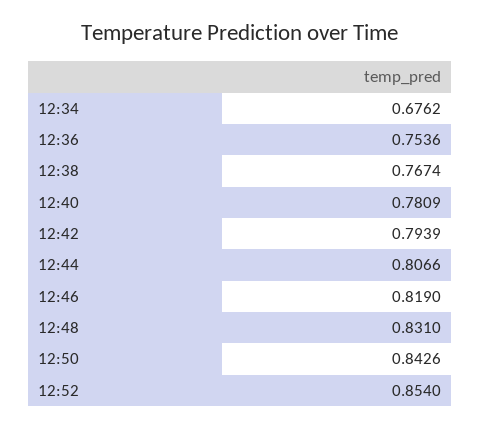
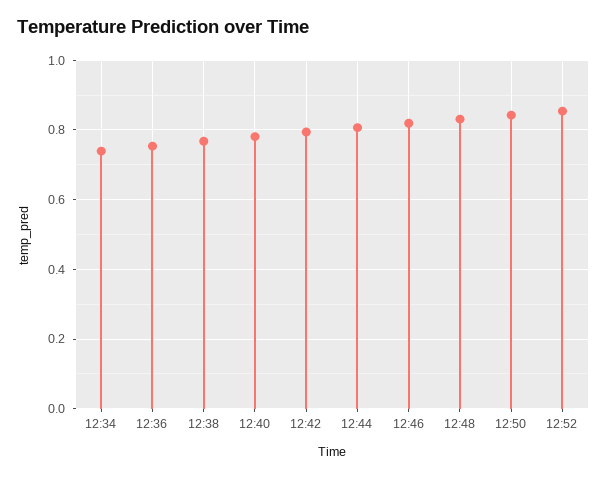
  {
-   "12:34": 0.6762,
+   "12:34": 0.74,
    "12:36": 0.7536,
    "12:38": 0.7674,
    "12:40": 0.7809,
    "12:42": 0.7939,
    "12:44": 0.8066,
    "12:46": 0.819,
    "12:48": 0.831,
    "12:50": 0.8426,
    "12:52": 0.854
  }

